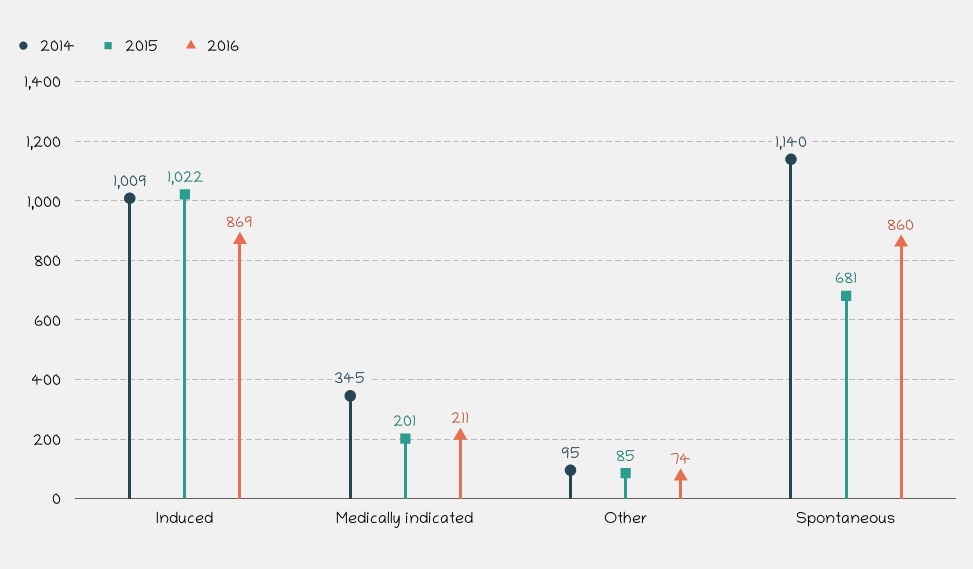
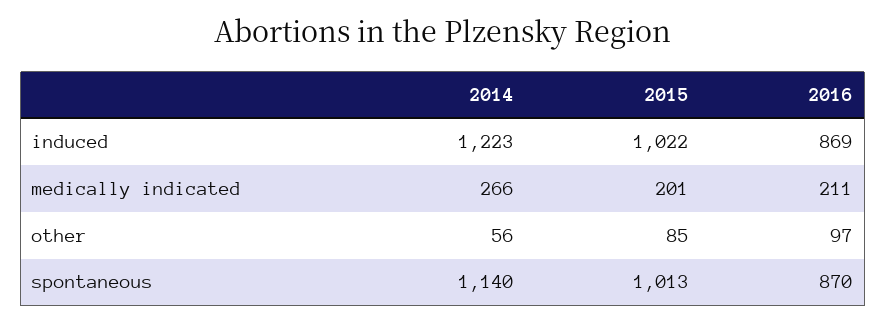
  {
    "2014": {
-     "Induced": 1009,
+     "Induced": 1223,
-     "Medically indicated": 345,
+     "Medically indicated": 266,
-     "Other": 95,
+     "Other": 56,
      "Spontaneous": 1140
    },
    "2015": {
      "Induced": 1022,
      "Medically indicated": 201,
      "Other": 85,
-     "Spontaneous": 681
+     "Spontaneous": 1013
    },
    "2016": {
      "Induced": 869,
      "Medically indicated": 211,
-     "Other": 74,
+     "Other": 97,
-     "Spontaneous": 860
+     "Spontaneous": 870
    }
  }

